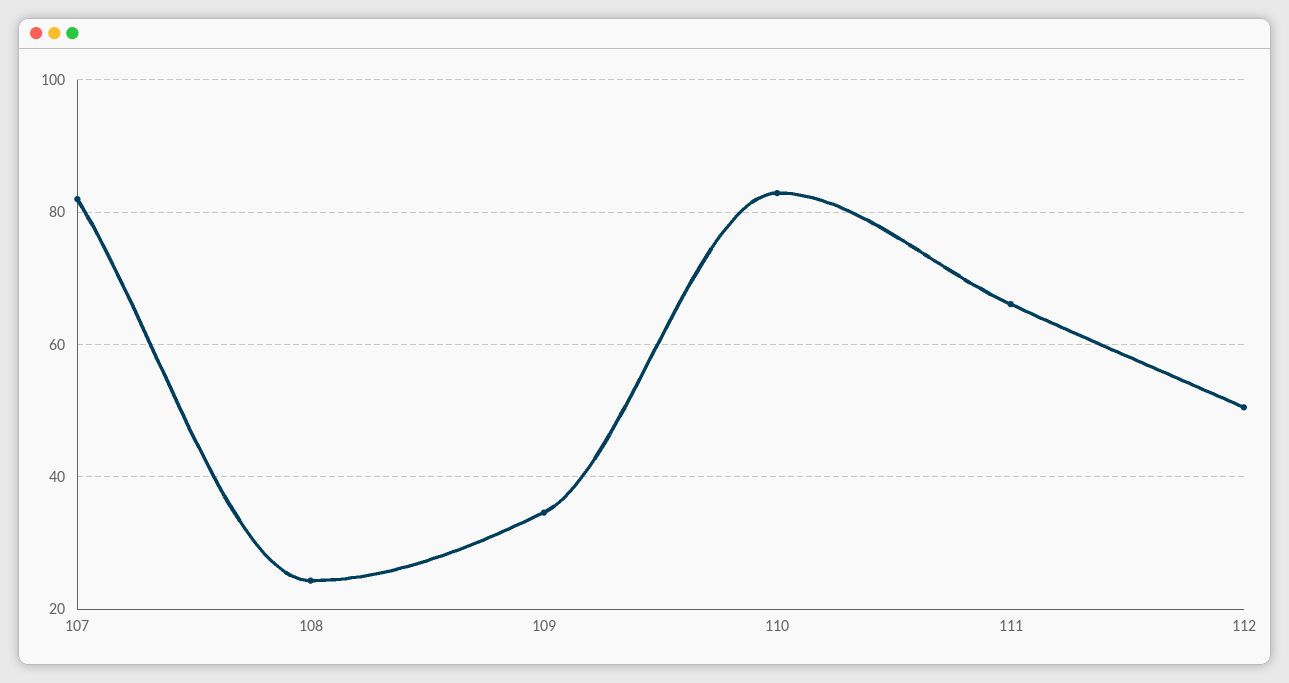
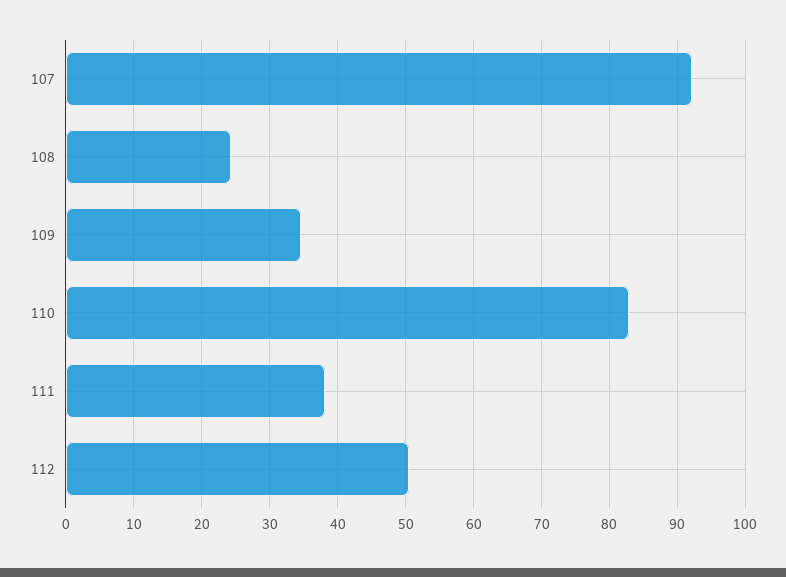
  {
-   "107": 82,
+   "107": 92,
    "108": 24,
    "109": 35,
    "110": 83,
-   "111": 66,
+   "111": 38,
    "112": 51
  }

